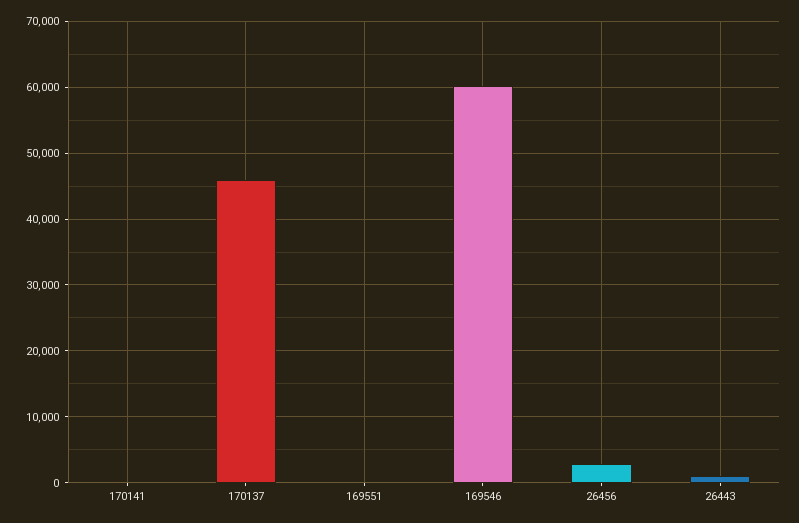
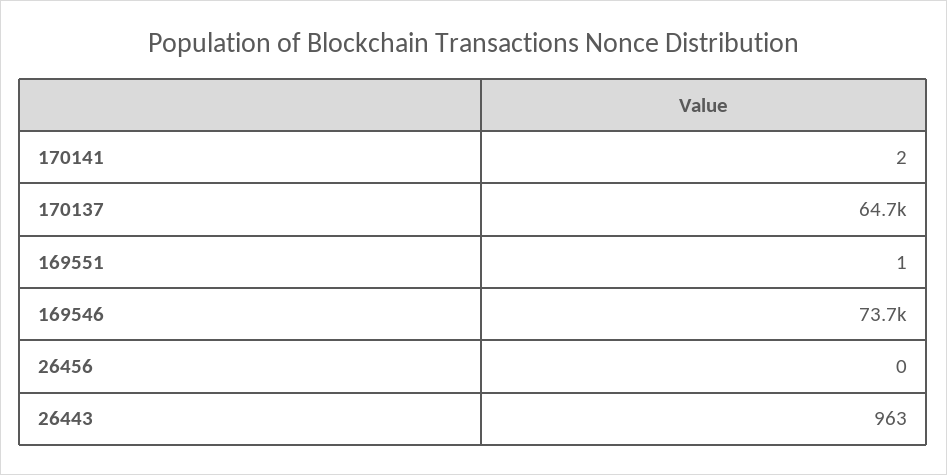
  {
    "170141": 2,
-   "170137": 46000,
+   "170137": 64700,
    "169551": 1,
-   "169546": 60000,
+   "169546": 73700,
-   "26456": 3000,
+   "26456": 0,
    "26443": 963
  }

